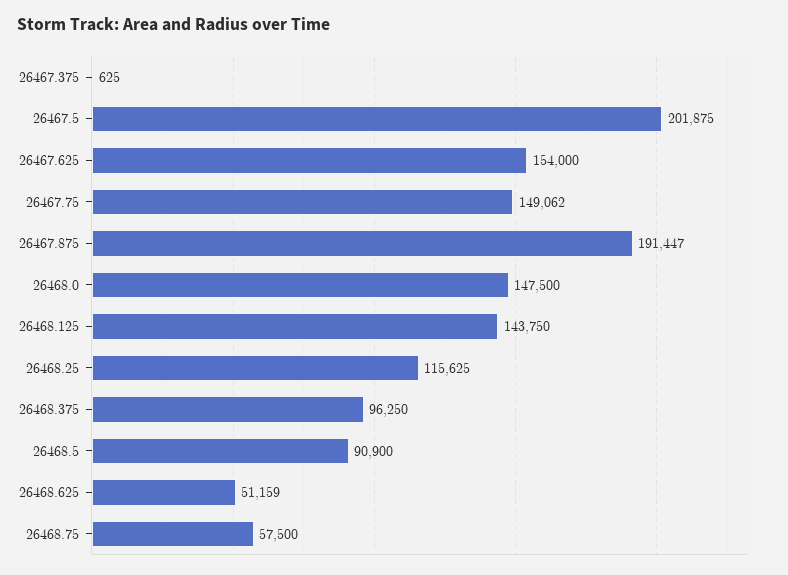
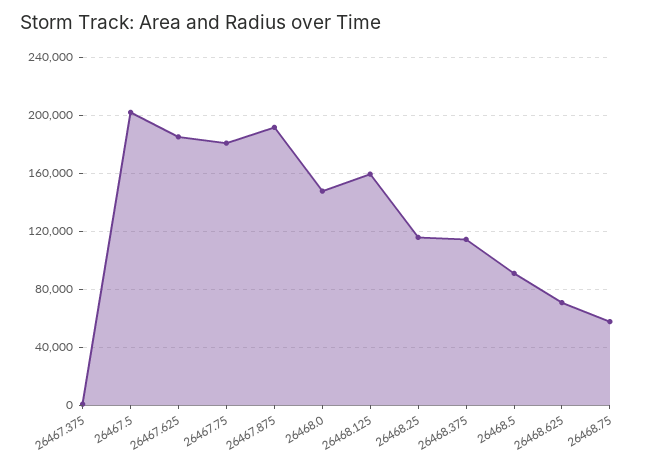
  {
    "26467.375": 625,
    "26467.5": 201875,
-   "26467.625": 154000,
+   "26467.625": 185000,
-   "26467.75": 149062,
+   "26467.75": 180000,
    "26467.875": 191447,
    "26468.0": 147500,
-   "26468.125": 143750,
+   "26468.125": 160000,
    "26468.25": 115625,
-   "26468.375": 96250,
+   "26468.375": 115000,
    "26468.5": 90900,
-   "26468.625": 51159,
+   "26468.625": 70000,
    "26468.75": 57500
  }

